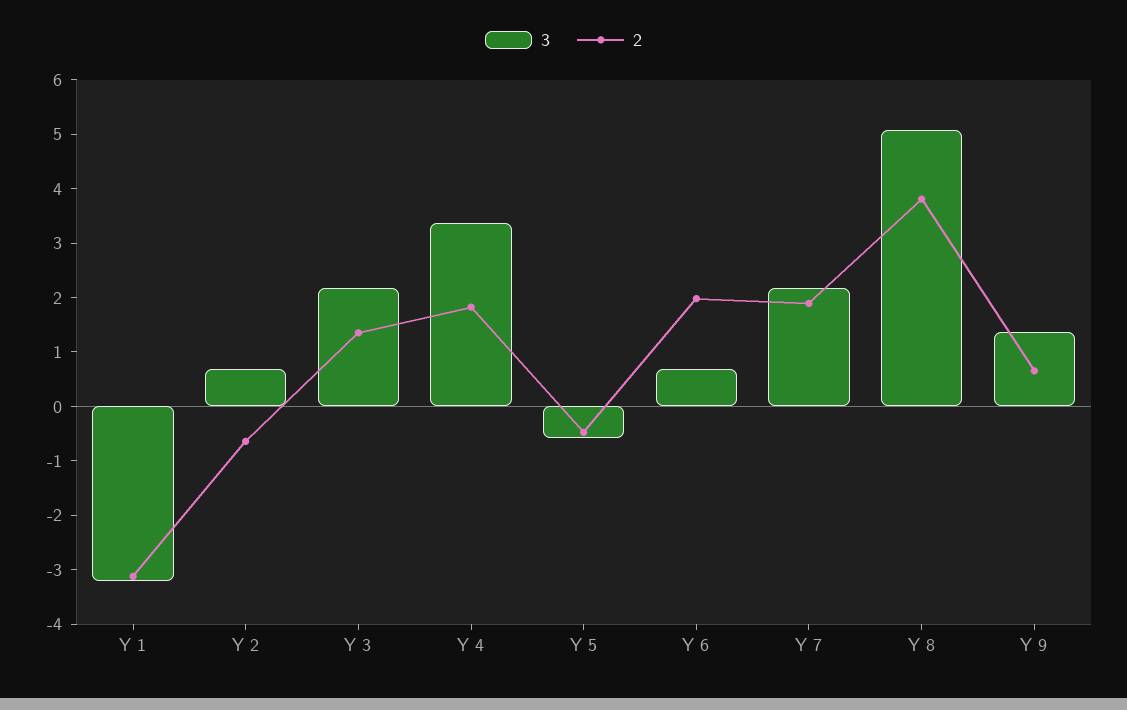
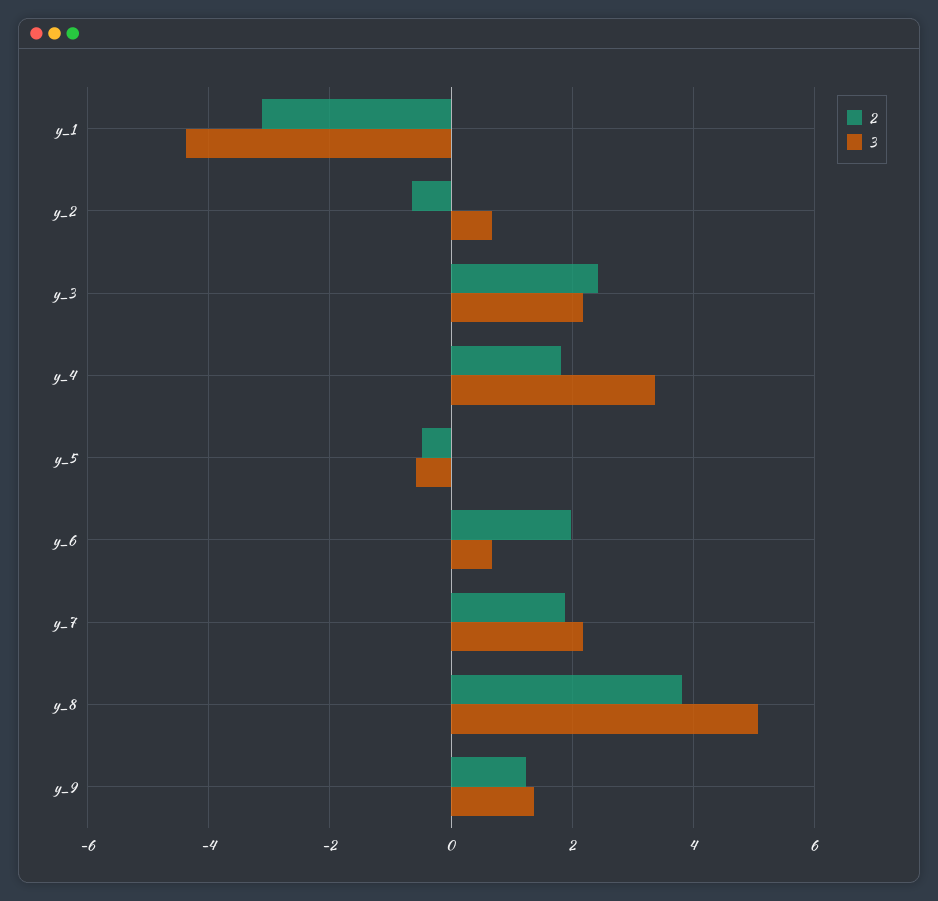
  {
    "3": {
-     "Y 1": -3.2,
+     "Y 1": -4.4,
      "Y 2": 0.6,
      "Y 3": 2.2,
      "Y 4": 3.4,
      "Y 5": -0.6,
      "Y 6": 0.6,
      "Y 7": 2.2,
      "Y 8": 5,
      "Y 9": 1.4
    },
    "2": {
      "Y 1": -3.2,
      "Y 2": -0.6,
-     "Y 3": 1.4,
+     "Y 3": 2.4,
      "Y 4": 1.8,
      "Y 5": -0.4,
      "Y 6": 2,
      "Y 7": 1.8,
      "Y 8": 3.8,
-     "Y 9": 0.6
+     "Y 9": 1.2
    }
  }

